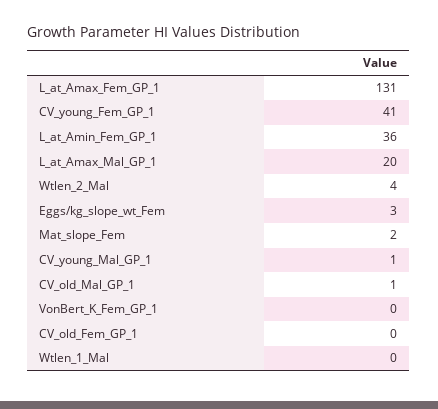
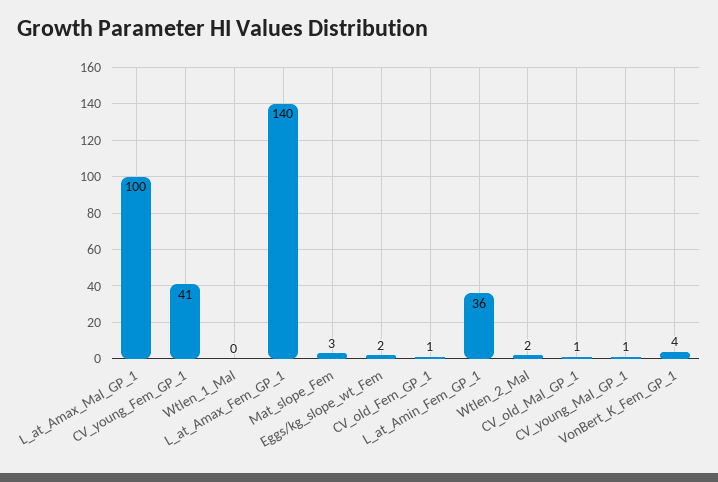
  {
-   "L_at_Amax_Fem_GP_1": 131,
+   "L_at_Amax_Fem_GP_1": 140,
    "CV_young_Fem_GP_1": 41,
    "L_at_Amin_Fem_GP_1": 36,
-   "L_at_Amax_Mal_GP_1": 20,
+   "L_at_Amax_Mal_GP_1": 100,
-   "Wtlen_2_Mal": 4,
+   "Wtlen_2_Mal": 2,
-   "Eggs/kg_slope_wt_Fem": 3,
+   "Eggs/kg_slope_wt_Fem": 2,
-   "Mat_slope_Fem": 2,
+   "Mat_slope_Fem": 3,
    "CV_young_Mal_GP_1": 1,
    "CV_old_Mal_GP_1": 1,
-   "VonBert_K_Fem_GP_1": 0,
+   "VonBert_K_Fem_GP_1": 4,
-   "CV_old_Fem_GP_1": 0,
+   "CV_old_Fem_GP_1": 1,
    "Wtlen_1_Mal": 0
  }

